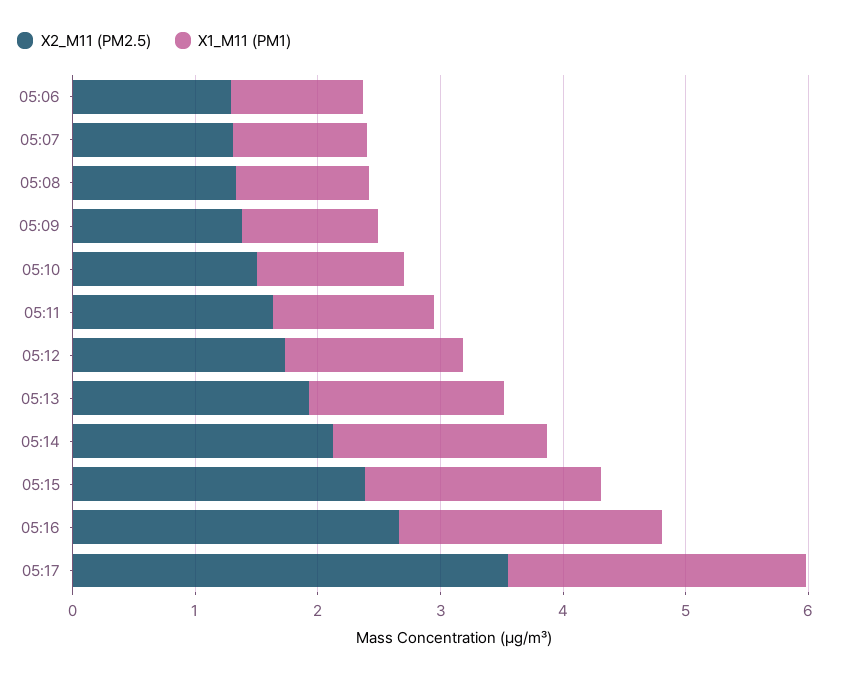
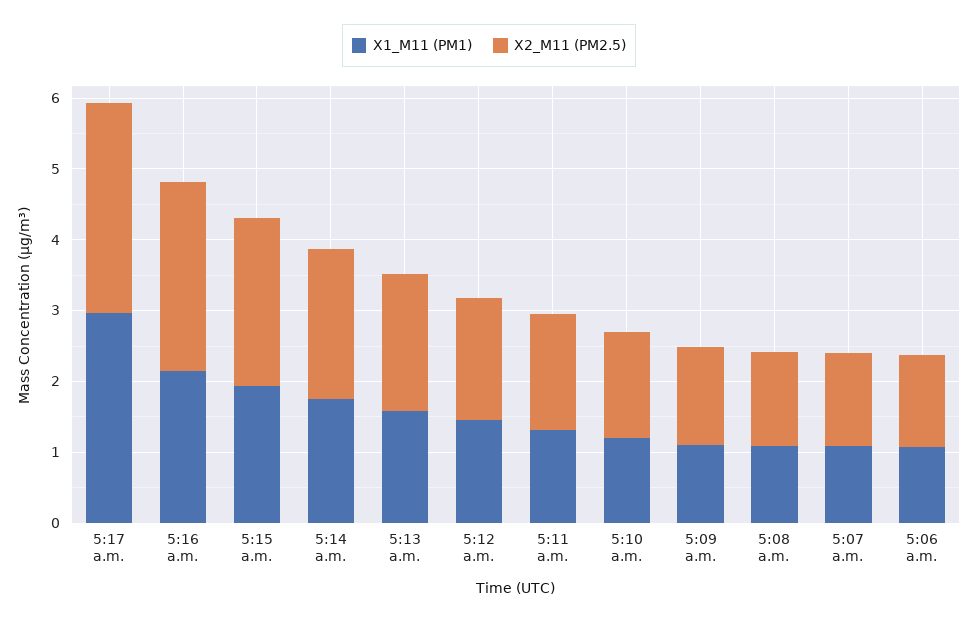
  {
    "X2_M11 (PM2.5)": {
      "05:06": 1.2,
      "05:07": 1.4,
      "05:08": 1.4,
      "05:09": 1.4,
      "05:10": 1.6,
      "05:11": 1.6,
      "05:12": 1.8,
      "05:13": 2,
      "05:14": 2.2,
      "05:15": 2.4,
      "05:16": 2.6,
-     "05:17": 3.6
+     "05:17": 3
    },
    "X1_M11 (PM1)": {
      "05:06": 1,
      "05:07": 1,
      "05:08": 1,
      "05:09": 1.2,
      "05:10": 1.2,
      "05:11": 1.4,
      "05:12": 1.4,
      "05:13": 1.6,
      "05:14": 1.8,
      "05:15": 2,
      "05:16": 2.2,
-     "05:17": 2.4
+     "05:17": 3
    }
  }

